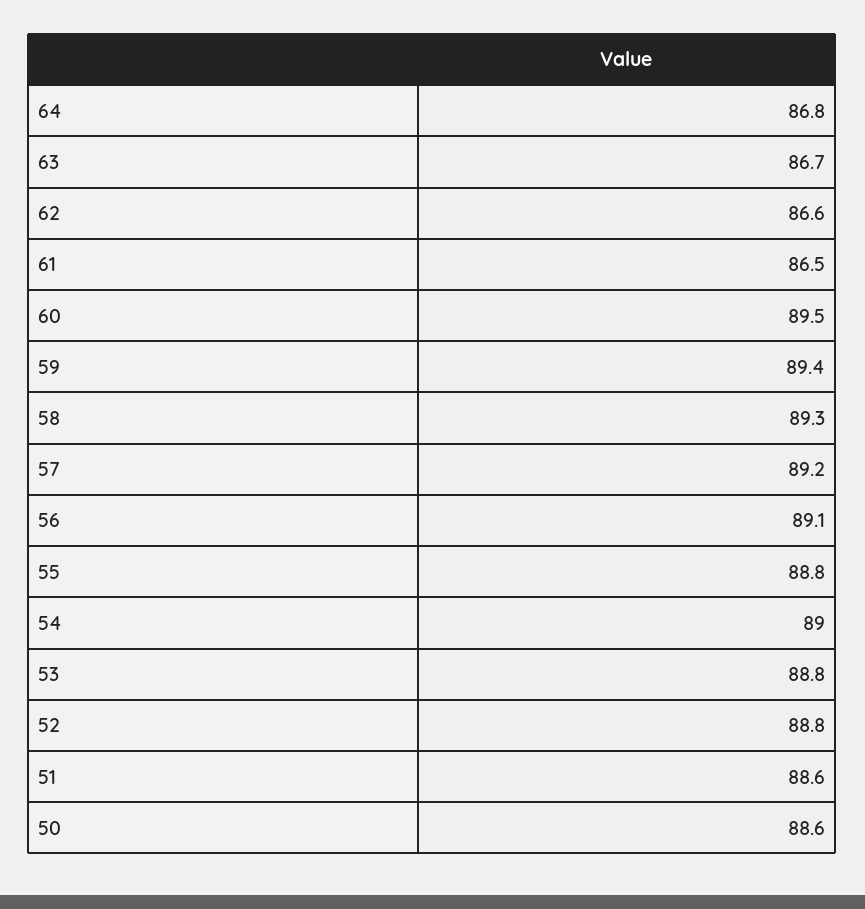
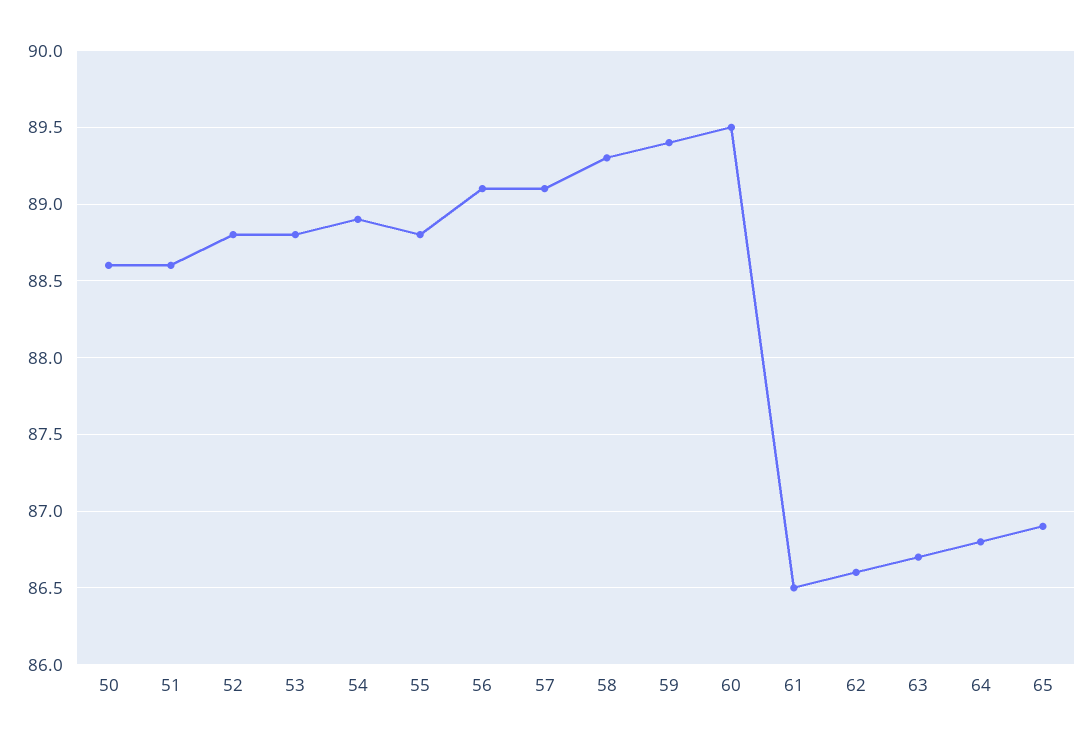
  {
    "64": 86.8,
    "63": 86.7,
    "62": 86.6,
    "61": 86.5,
    "60": 89.5,
    "59": 89.4,
    "58": 89.3,
-   "57": 89.2,
+   "57": 89.1,
    "56": 89.1,
    "55": 88.8,
-   "54": 89,
+   "54": 88.9,
    "53": 88.8,
    "52": 88.8,
    "51": 88.6,
-   "50": 88.6
+   "50": 88.6,
+   "65": 86.9
  }

